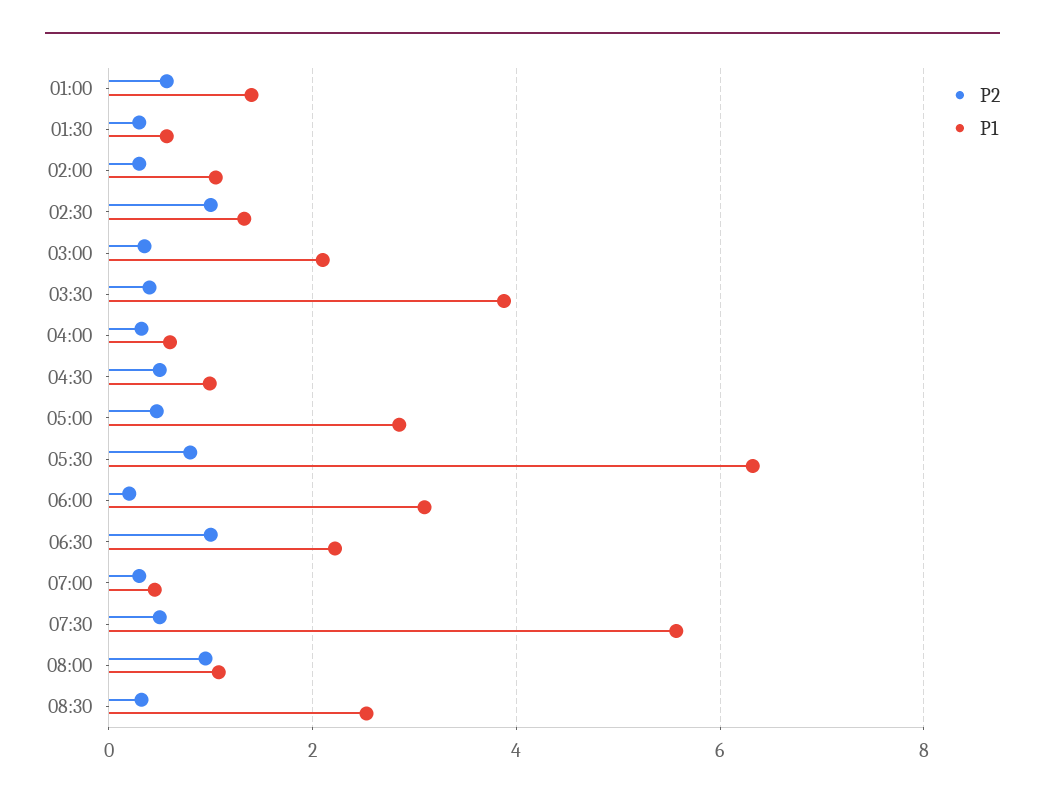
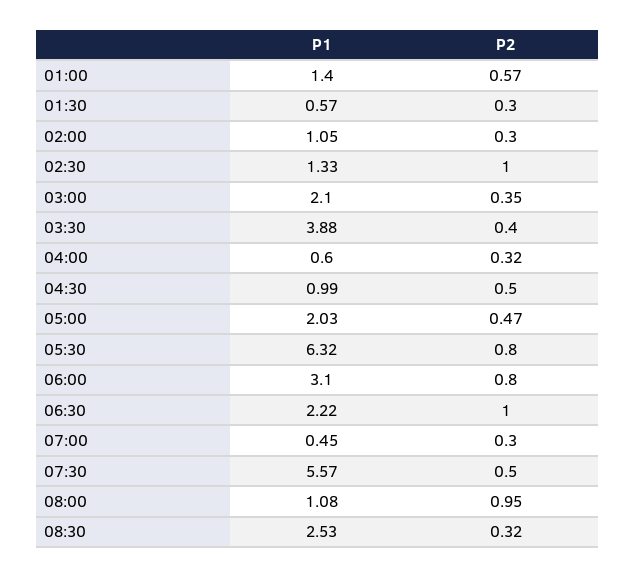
  {
    "P2": {
      "01:00": 0.57,
      "01:30": 0.3,
      "02:00": 0.3,
      "02:30": 1,
      "03:00": 0.35,
      "03:30": 0.4,
      "04:00": 0.32,
      "04:30": 0.5,
      "05:00": 0.47,
      "05:30": 0.8,
-     "06:00": 0.2,
+     "06:00": 0.8,
      "06:30": 1,
      "07:00": 0.3,
      "07:30": 0.5,
      "08:00": 0.95,
      "08:30": 0.32
    },
    "P1": {
      "01:00": 1.4,
      "01:30": 0.57,
      "02:00": 1.05,
      "02:30": 1.33,
      "03:00": 2.1,
      "03:30": 3.88,
      "04:00": 0.6,
      "04:30": 0.99,
-     "05:00": 2.8,
+     "05:00": 2.03,
      "05:30": 6.32,
      "06:00": 3.1,
      "06:30": 2.22,
      "07:00": 0.45,
      "07:30": 5.57,
      "08:00": 1.08,
      "08:30": 2.53
    }
  }

